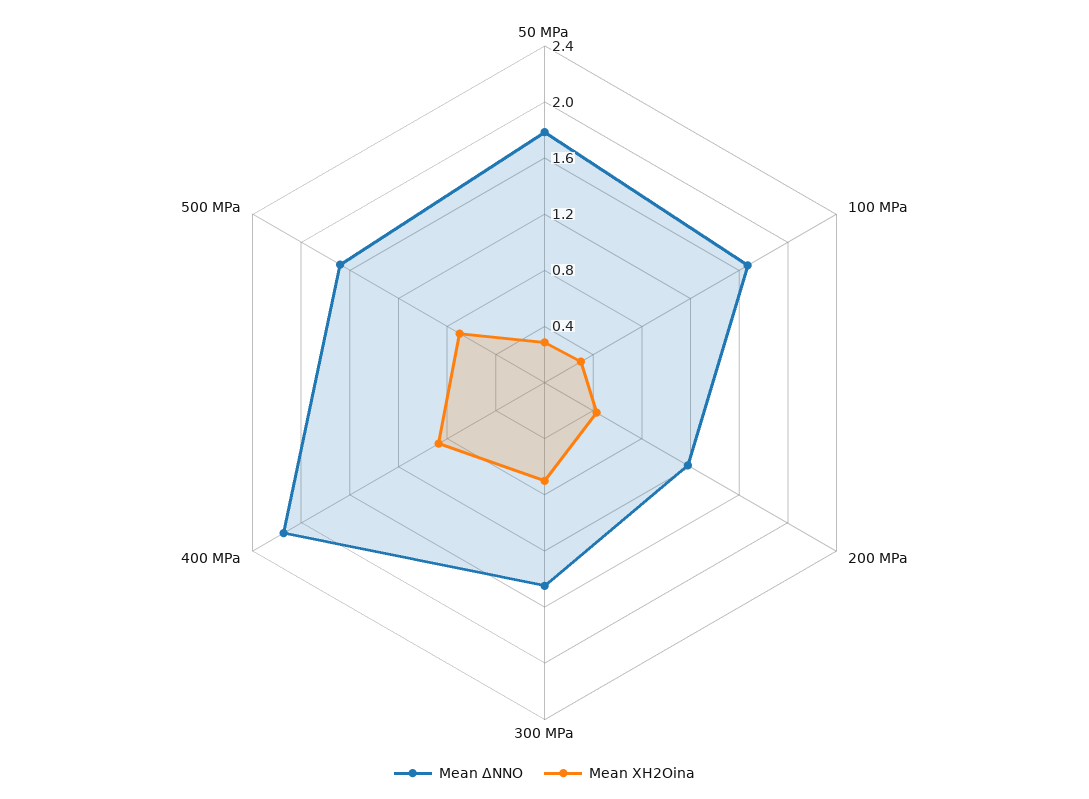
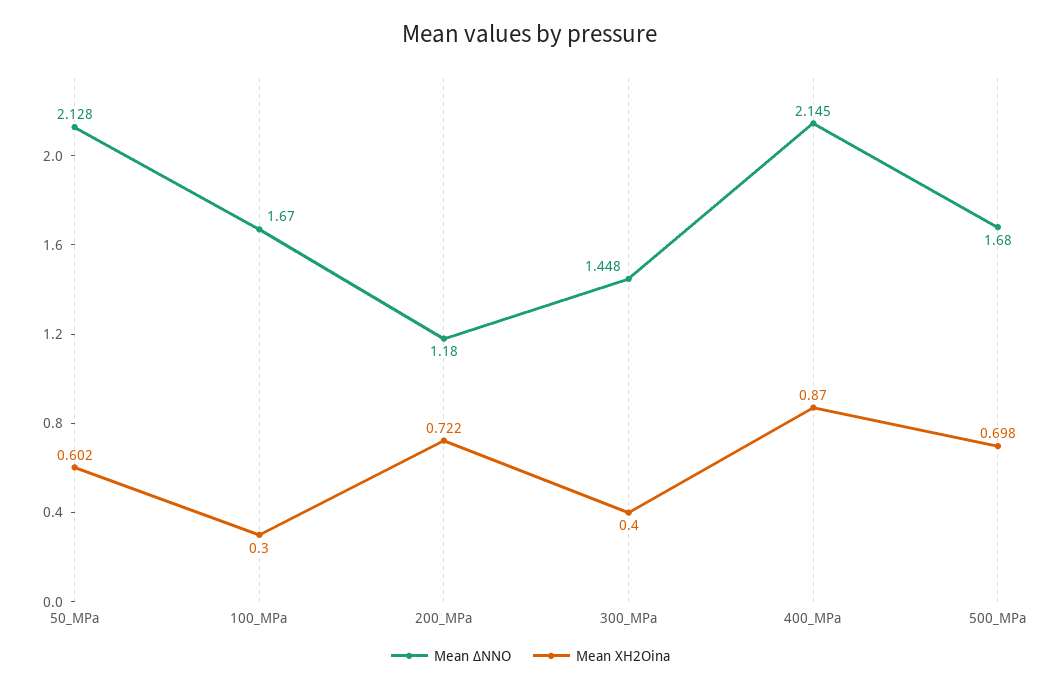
  {
    "Mean ΔNNO": {
-     "50 MPa": 1.8,
+     "50 MPa": 2.128,
      "100 MPa": 1.67,
      "200 MPa": 1.18,
      "300 MPa": 1.448,
      "400 MPa": 2.145,
      "500 MPa": 1.68
    },
    "Mean XH2Oina": {
-     "50 MPa": 0.3,
+     "50 MPa": 0.602,
      "100 MPa": 0.3,
-     "200 MPa": 0.4,
+     "200 MPa": 0.722,
-     "300 MPa": 0.7,
+     "300 MPa": 0.4,
      "400 MPa": 0.87,
      "500 MPa": 0.698
    }
  }

